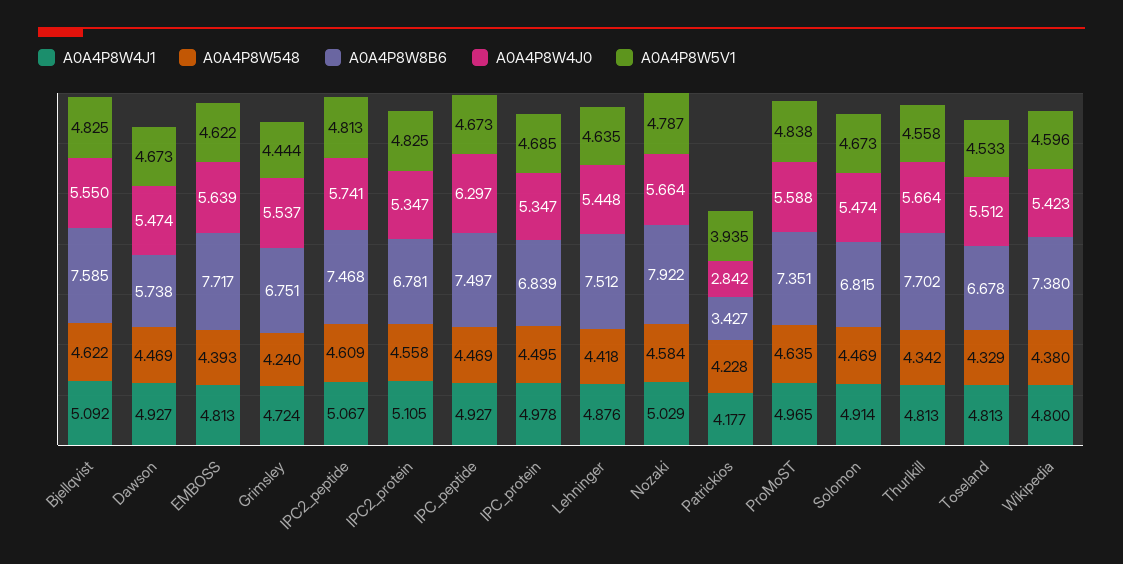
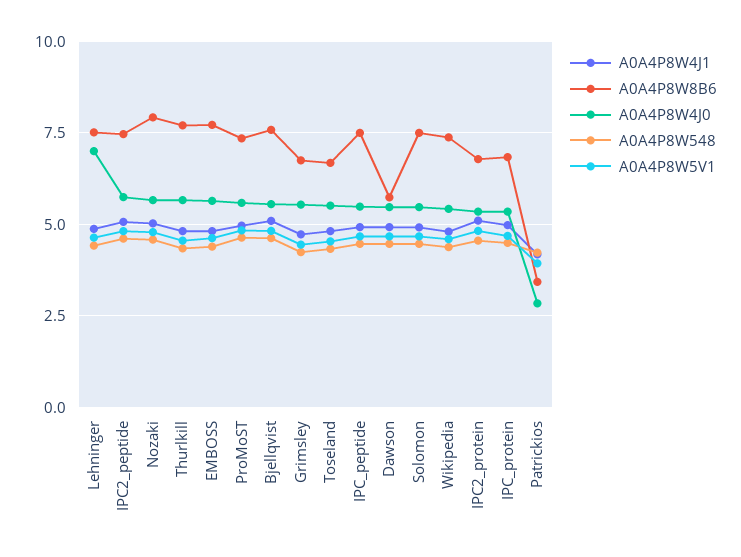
  {
    "A0A4P8W4J1": {
      "Bjellqvist": 5.092,
      "Dawson": 4.927,
      "EMBOSS": 4.813,
      "Grimsley": 4.724,
      "IPC2_peptide": 5.067,
      "IPC2_protein": 5.105,
      "IPC_peptide": 4.927,
      "IPC_protein": 4.978,
      "Lehninger": 4.876,
      "Nozaki": 5.029,
      "Patrickios": 4.177,
      "ProMoST": 4.965,
      "Solomon": 4.914,
      "Thurlkill": 4.813,
      "Toseland": 4.813,
      "Wikipedia": 4.8
    },
    "A0A4P8W548": {
      "Bjellqvist": 4.622,
      "Dawson": 4.469,
      "EMBOSS": 4.393,
      "Grimsley": 4.24,
      "IPC2_peptide": 4.609,
      "IPC2_protein": 4.558,
      "IPC_peptide": 4.469,
      "IPC_protein": 4.495,
      "Lehninger": 4.418,
      "Nozaki": 4.584,
      "Patrickios": 4.228,
      "ProMoST": 4.635,
      "Solomon": 4.469,
      "Thurlkill": 4.342,
      "Toseland": 4.329,
      "Wikipedia": 4.38
    },
    "A0A4P8W8B6": {
      "Bjellqvist": 7.585,
      "Dawson": 5.738,
      "EMBOSS": 7.717,
      "Grimsley": 6.751,
      "IPC2_peptide": 7.468,
      "IPC2_protein": 6.781,
      "IPC_peptide": 7.497,
      "IPC_protein": 6.839,
      "Lehninger": 7.512,
      "Nozaki": 7.922,
      "Patrickios": 3.427,
      "ProMoST": 7.351,
-     "Solomon": 6.815,
+     "Solomon": 7.5,
      "Thurlkill": 7.702,
      "Toseland": 6.678,
      "Wikipedia": 7.38
    },
    "A0A4P8W4J0": {
      "Bjellqvist": 5.55,
      "Dawson": 5.474,
      "EMBOSS": 5.639,
      "Grimsley": 5.537,
      "IPC2_peptide": 5.741,
      "IPC2_protein": 5.347,
-     "IPC_peptide": 6.297,
+     "IPC_peptide": 5.5,
      "IPC_protein": 5.347,
-     "Lehninger": 5.448,
+     "Lehninger": 7,
      "Nozaki": 5.664,
      "Patrickios": 2.842,
      "ProMoST": 5.588,
      "Solomon": 5.474,
      "Thurlkill": 5.664,
      "Toseland": 5.512,
      "Wikipedia": 5.423
    },
    "A0A4P8W5V1": {
      "Bjellqvist": 4.825,
      "Dawson": 4.673,
      "EMBOSS": 4.622,
      "Grimsley": 4.444,
      "IPC2_peptide": 4.813,
      "IPC2_protein": 4.825,
      "IPC_peptide": 4.673,
      "IPC_protein": 4.685,
      "Lehninger": 4.635,
      "Nozaki": 4.787,
      "Patrickios": 3.935,
      "ProMoST": 4.838,
      "Solomon": 4.673,
      "Thurlkill": 4.558,
      "Toseland": 4.533,
      "Wikipedia": 4.596
    }
  }

